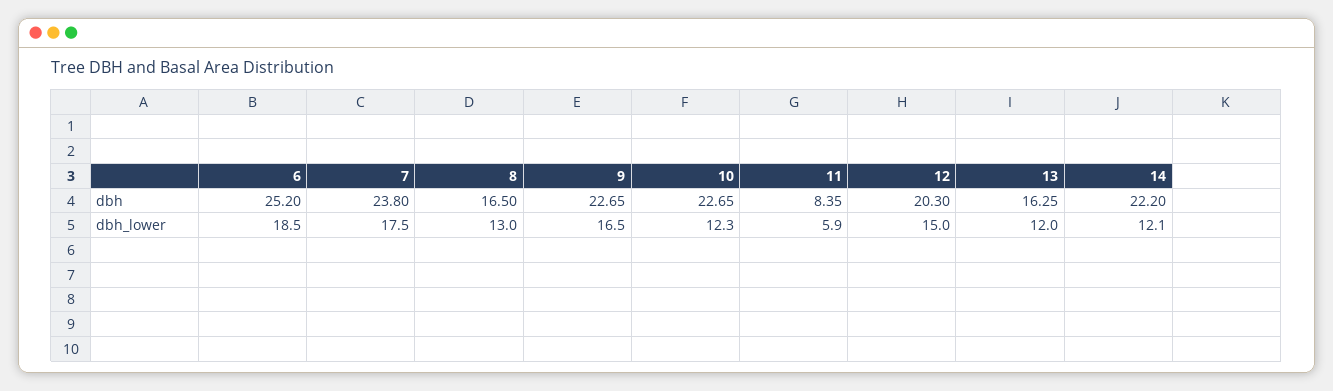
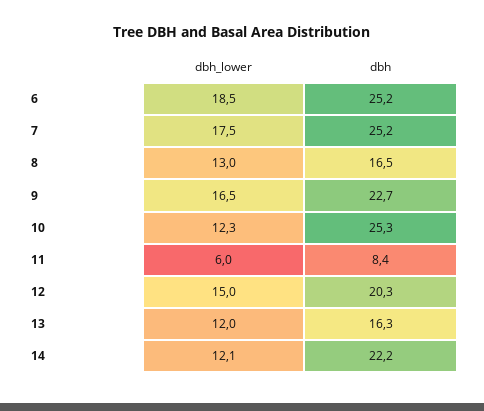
  {
    "6": {
      "dbh": 25.2,
      "dbh_lower": 18.5
    },
    "7": {
-     "dbh": 23.8,
+     "dbh": 25.2,
      "dbh_lower": 17.5
    },
    "8": {
      "dbh": 16.5,
      "dbh_lower": 13
    },
    "9": {
      "dbh": 22.65,
      "dbh_lower": 16.5
    },
    "10": {
-     "dbh": 22.65,
+     "dbh": 25.3,
      "dbh_lower": 12.3
    },
    "11": {
      "dbh": 8.35,
-     "dbh_lower": 5.9
+     "dbh_lower": 6
    },
    "12": {
      "dbh": 20.3,
      "dbh_lower": 15
    },
    "13": {
      "dbh": 16.25,
      "dbh_lower": 12
    },
    "14": {
      "dbh": 22.2,
      "dbh_lower": 12.1
    }
  }

